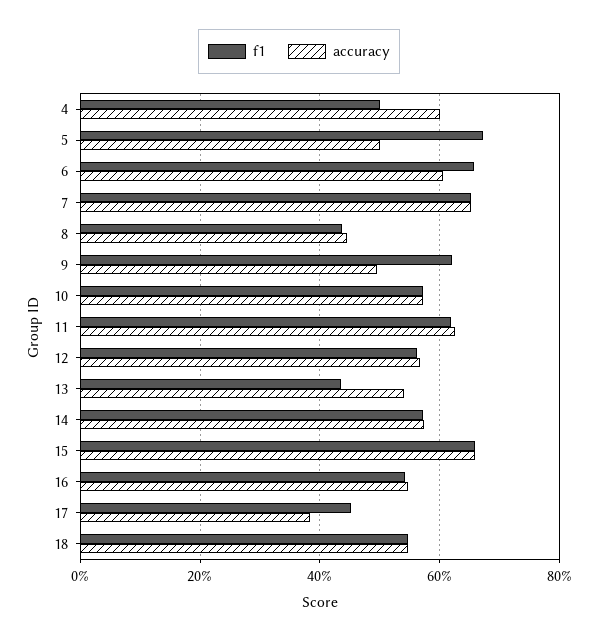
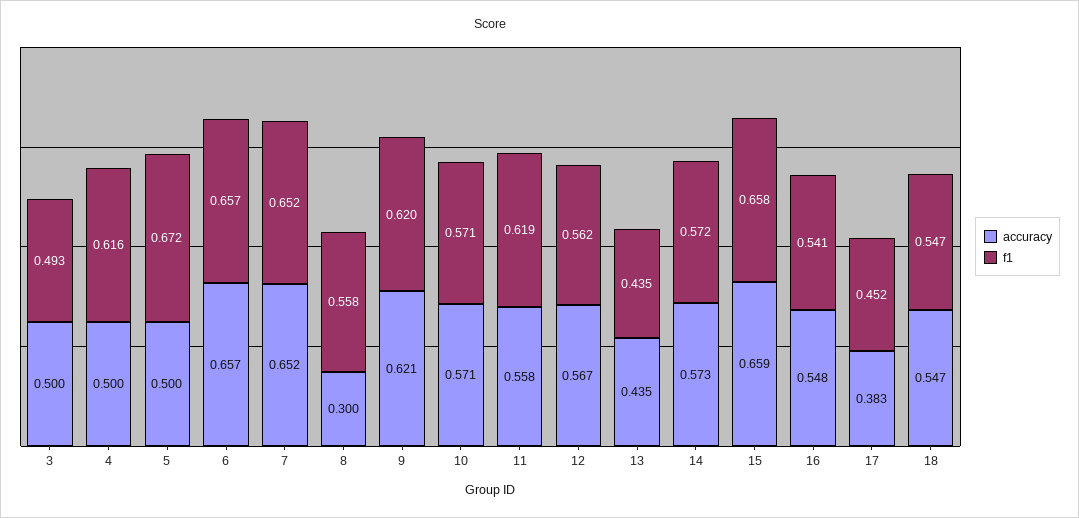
  {
    "f1": {
-     "4": 0.5,
+     "4": 0.616,
      "5": 0.672,
      "6": 0.657,
      "7": 0.652,
-     "8": 0.44,
+     "8": 0.558,
      "9": 0.62,
      "10": 0.571,
      "11": 0.619,
      "12": 0.562,
      "13": 0.435,
      "14": 0.572,
      "15": 0.658,
      "16": 0.541,
      "17": 0.452,
-     "18": 0.547
+     "18": 0.547,
+     "3": 0.493
    },
    "accuracy": {
-     "4": 0.6,
+     "4": 0.5,
      "5": 0.5,
-     "6": 0.6,
+     "6": 0.657,
      "7": 0.652,
-     "8": 0.44,
+     "8": 0.3,
-     "9": 0.5,
+     "9": 0.621,
      "10": 0.571,
-     "11": 0.62,
+     "11": 0.558,
      "12": 0.567,
-     "13": 0.54,
+     "13": 0.435,
      "14": 0.573,
      "15": 0.659,
      "16": 0.548,
      "17": 0.383,
-     "18": 0.547
+     "18": 0.547,
+     "3": 0.5
    }
  }

